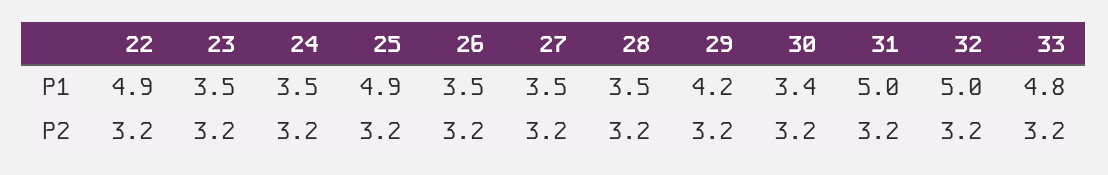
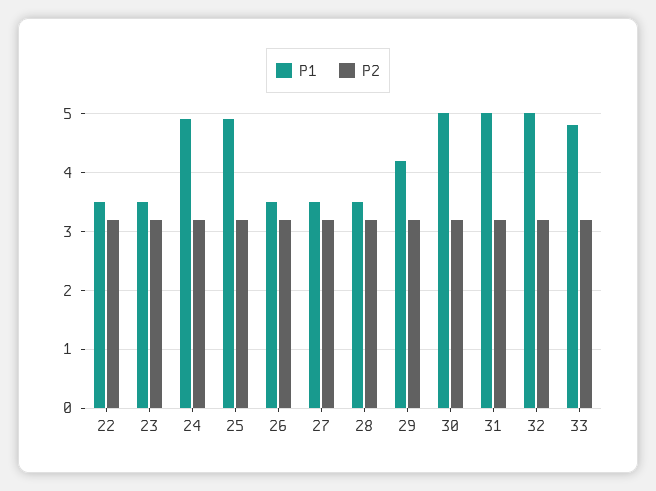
  {
    "P1": {
-     "22": 4.9,
+     "22": 3.5,
      "23": 3.5,
-     "24": 3.5,
+     "24": 5,
      "25": 4.9,
      "26": 3.5,
      "27": 3.5,
      "28": 3.5,
      "29": 4.2,
-     "30": 3.4,
+     "30": 5,
      "31": 5,
      "32": 5,
      "33": 4.8
    },
    "P2": {
      "22": 3.2,
      "23": 3.2,
      "24": 3.2,
      "25": 3.2,
      "26": 3.2,
      "27": 3.2,
      "28": 3.2,
      "29": 3.2,
      "30": 3.2,
      "31": 3.2,
      "32": 3.2,
      "33": 3.2
    }
  }

